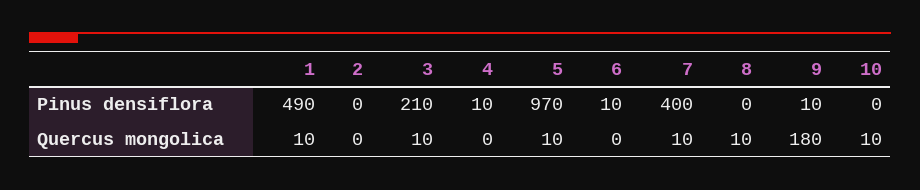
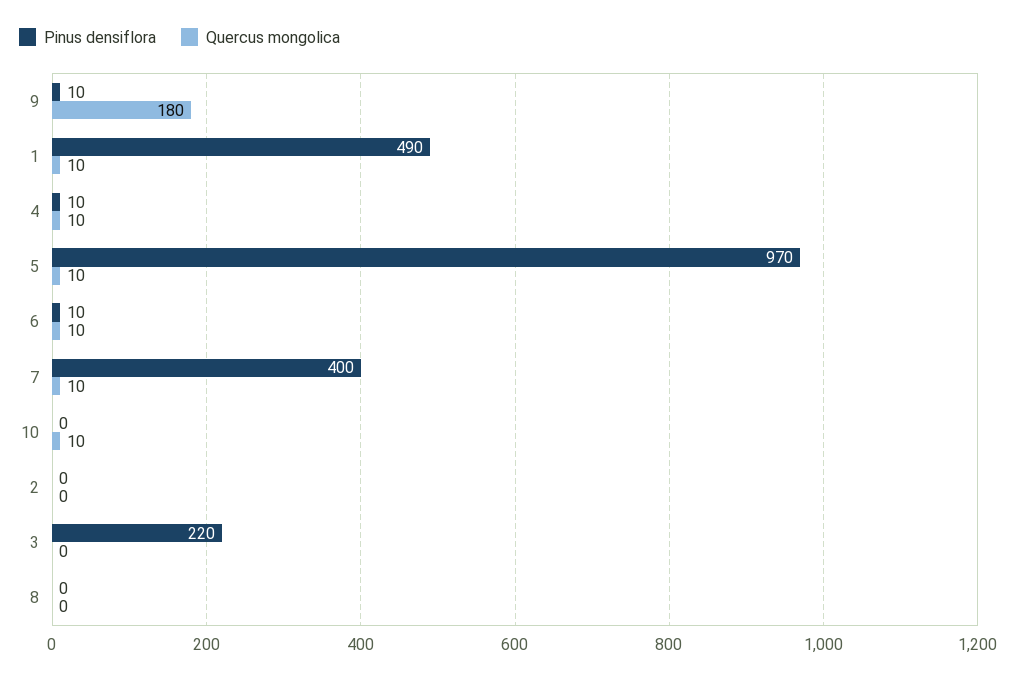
  {
    "Pinus densiflora": {
      "1": 490,
      "2": 0,
-     "3": 210,
+     "3": 220,
      "4": 10,
      "5": 970,
      "6": 10,
      "7": 400,
      "8": 0,
      "9": 10,
      "10": 0
    },
    "Quercus mongolica": {
      "1": 10,
      "2": 0,
-     "3": 10,
+     "3": 0,
-     "4": 0,
+     "4": 10,
      "5": 10,
-     "6": 0,
+     "6": 10,
      "7": 10,
-     "8": 10,
+     "8": 0,
      "9": 180,
      "10": 10
    }
  }

